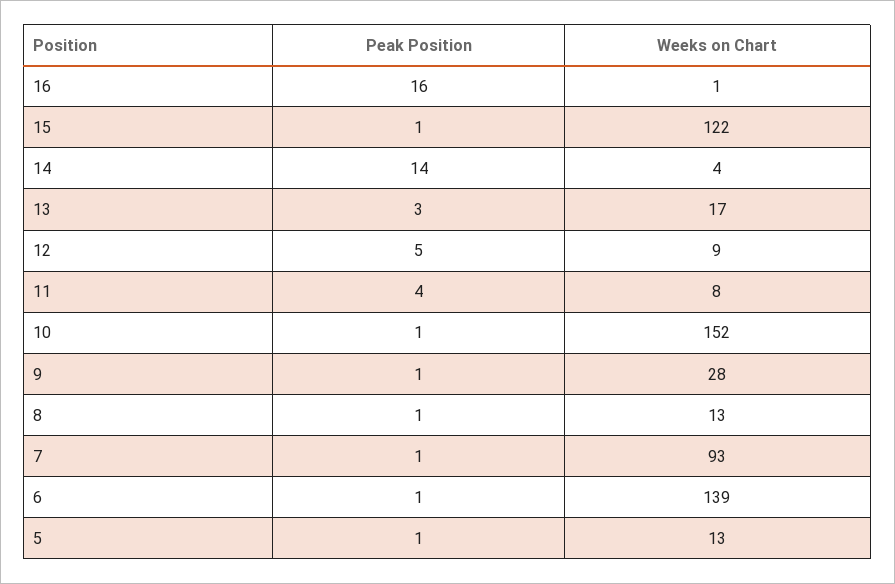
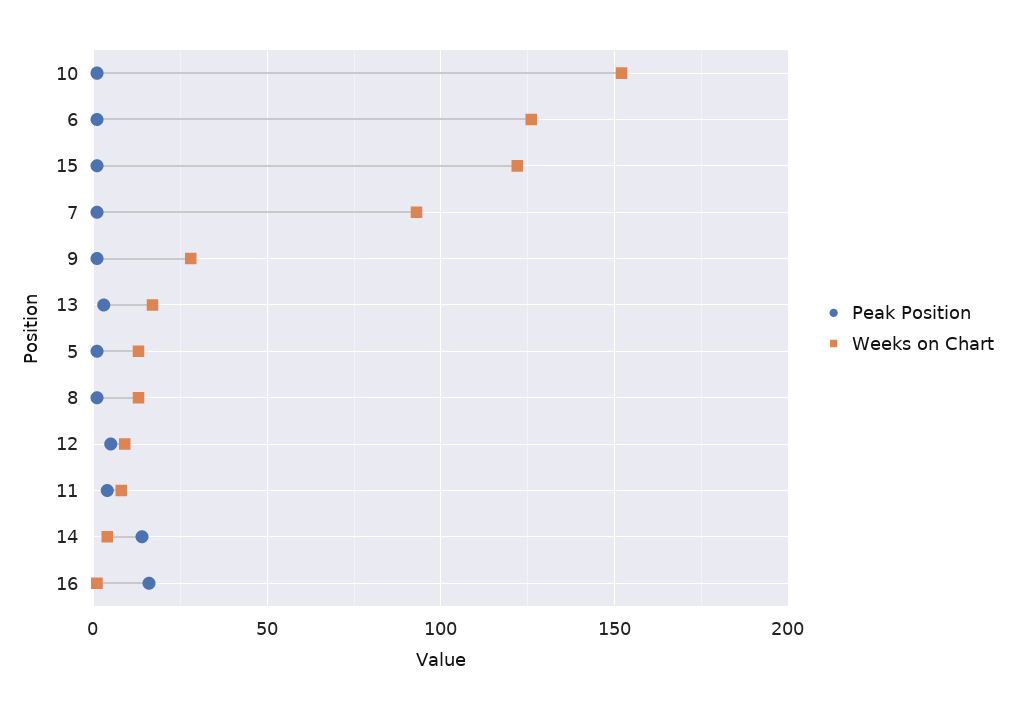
  {
    "Peak Position": {
      "16": 16,
      "15": 1,
      "14": 14,
      "13": 3,
      "12": 5,
      "11": 4,
      "10": 1,
      "9": 1,
      "8": 1,
      "7": 1,
      "6": 1,
      "5": 1
    },
    "Weeks on Chart": {
      "16": 1,
      "15": 122,
      "14": 4,
      "13": 17,
      "12": 9,
      "11": 8,
      "10": 152,
      "9": 28,
      "8": 13,
      "7": 93,
-     "6": 139,
+     "6": 125,
      "5": 13
    }
  }

